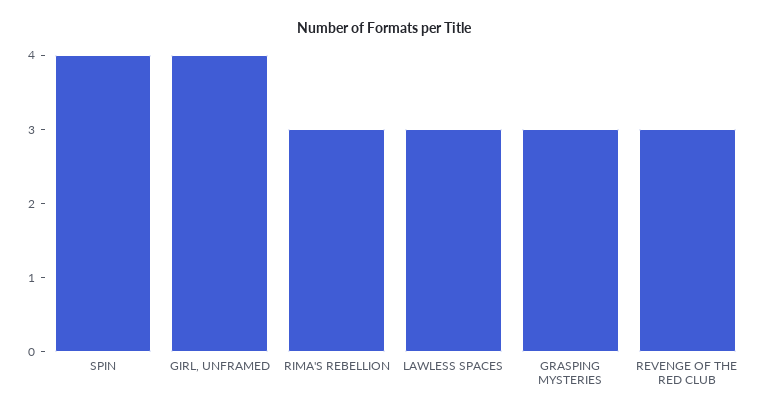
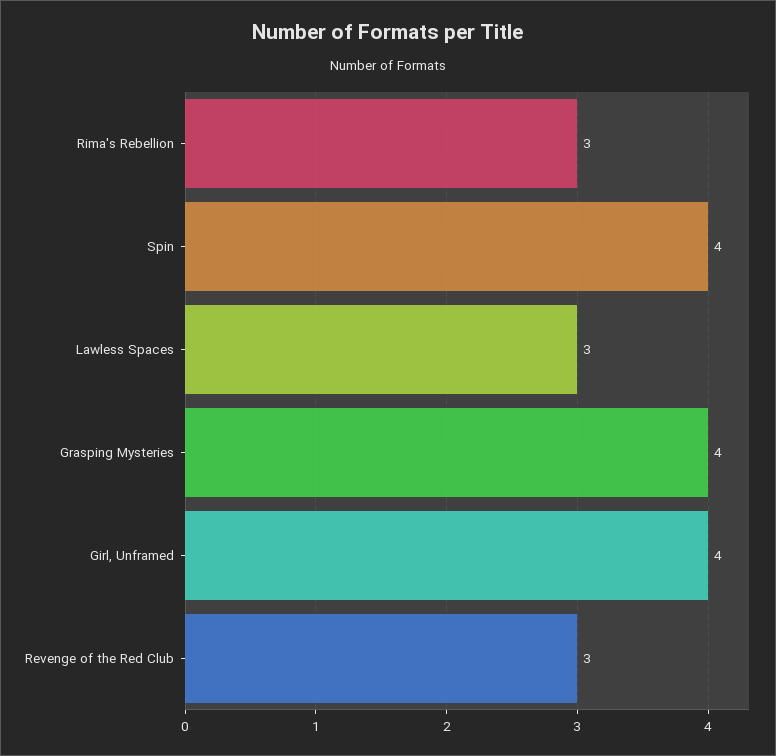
  {
    "SPIN": 4,
    "GIRL, UNFRAMED": 4,
    "RIMA'S REBELLION": 3,
    "LAWLESS SPACES": 3,
-   "GRASPING MYSTERIES": 3,
+   "GRASPING MYSTERIES": 4,
    "REVENGE OF THE RED CLUB": 3
  }

